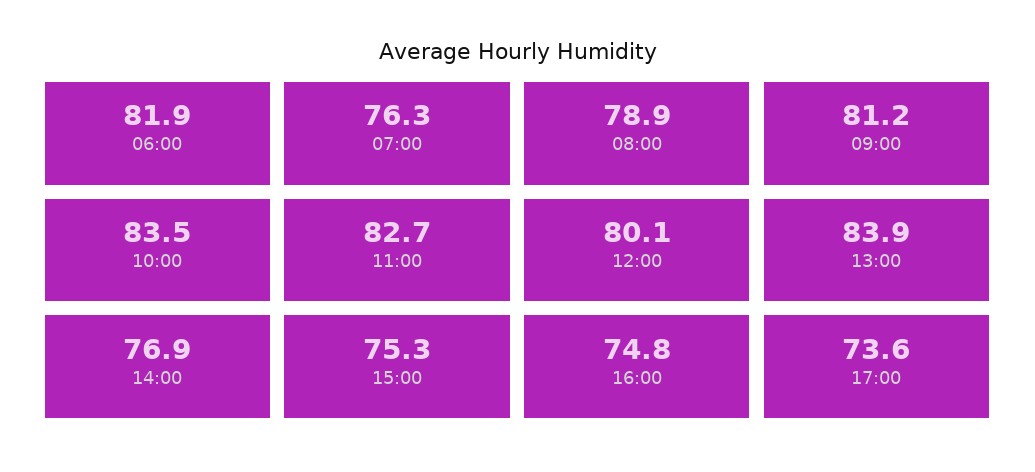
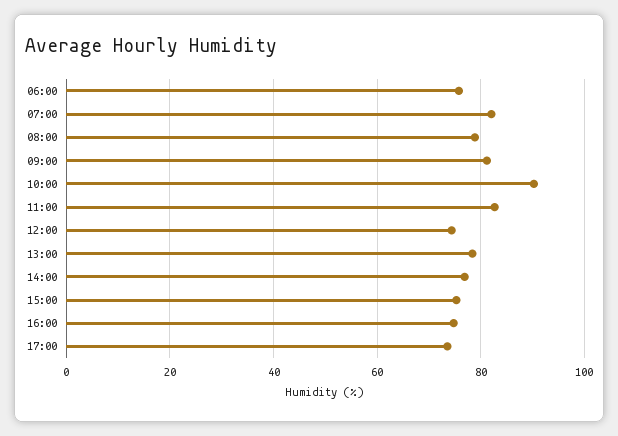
  {
-   "06:00": 81.9,
+   "06:00": 76,
-   "07:00": 76.3,
+   "07:00": 82,
    "08:00": 78.9,
    "09:00": 81.2,
-   "10:00": 83.5,
+   "10:00": 90,
    "11:00": 82.7,
-   "12:00": 80.1,
+   "12:00": 74,
-   "13:00": 83.9,
+   "13:00": 78,
    "14:00": 76.9,
    "15:00": 75.3,
    "16:00": 74.8,
    "17:00": 73.6
  }

